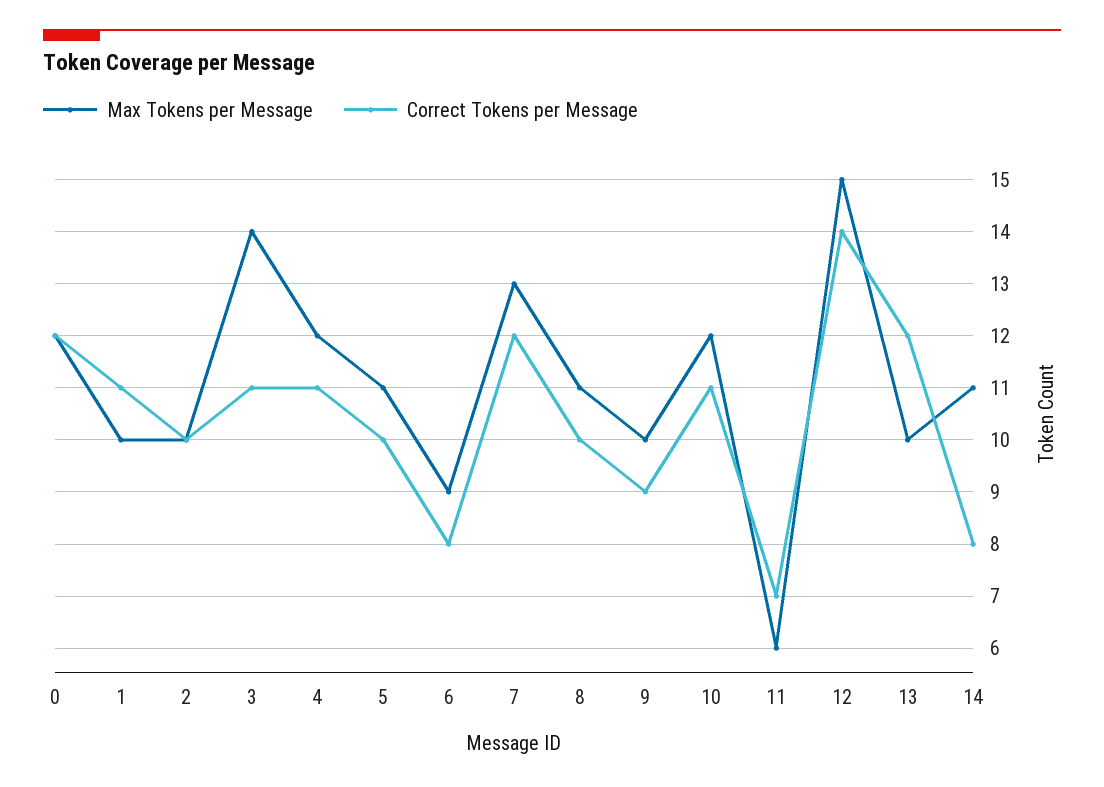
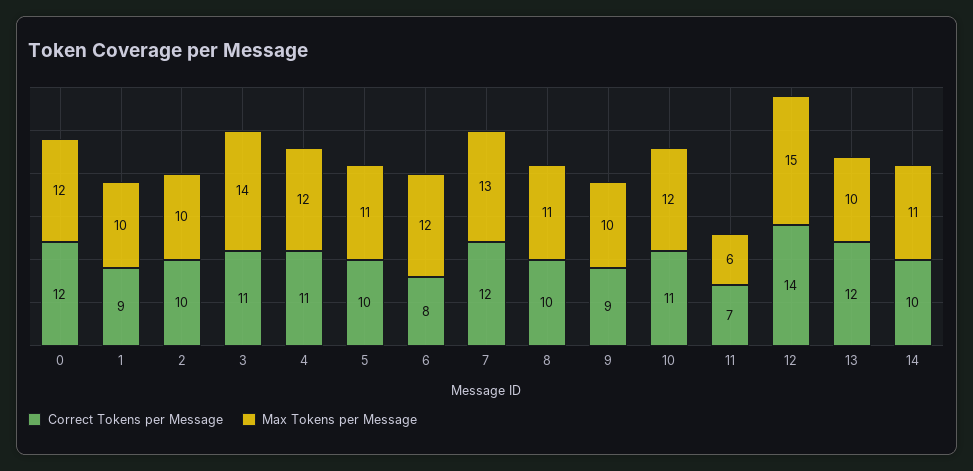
  {
    "Max Tokens per Message": {
      "0": 12,
      "1": 10,
      "2": 10,
      "3": 14,
      "4": 12,
      "5": 11,
-     "6": 9,
+     "6": 12,
      "7": 13,
      "8": 11,
      "9": 10,
      "10": 12,
      "11": 6,
      "12": 15,
      "13": 10,
      "14": 11
    },
    "Correct Tokens per Message": {
      "0": 12,
-     "1": 11,
+     "1": 9,
      "2": 10,
      "3": 11,
      "4": 11,
      "5": 10,
      "6": 8,
      "7": 12,
      "8": 10,
      "9": 9,
      "10": 11,
      "11": 7,
      "12": 14,
      "13": 12,
-     "14": 8
+     "14": 10
    }
  }

